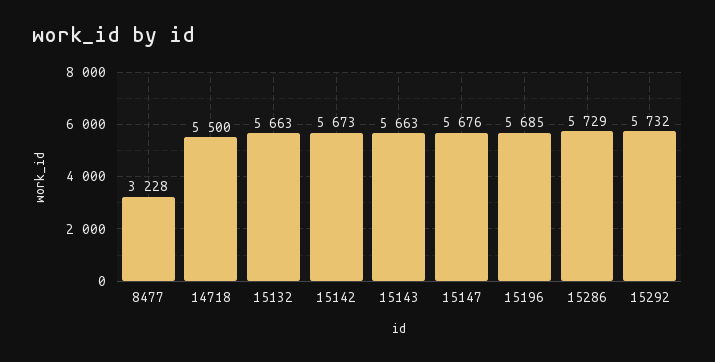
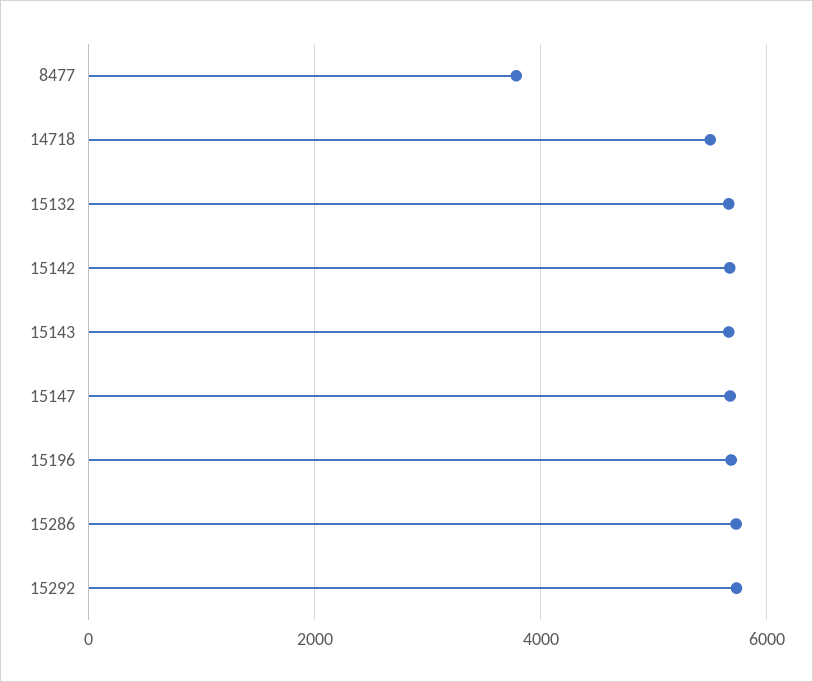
  {
-   "8477": 3228,
+   "8477": 3800,
    "14718": 5500,
    "15132": 5663,
    "15142": 5673,
    "15143": 5663,
    "15147": 5676,
    "15196": 5685,
    "15286": 5729,
    "15292": 5732
  }

